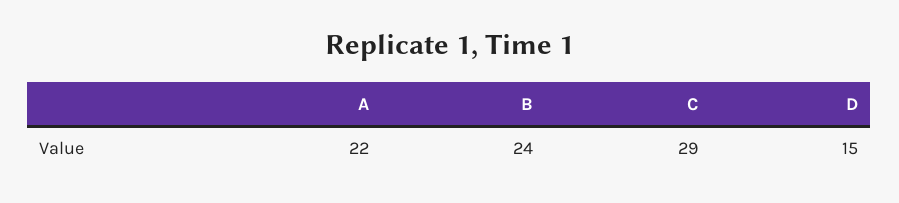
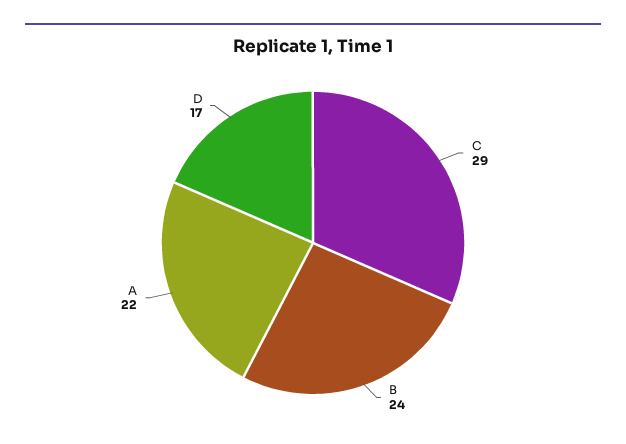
  {
    "A": 22,
    "B": 24,
    "C": 29,
-   "D": 15
+   "D": 17
  }

